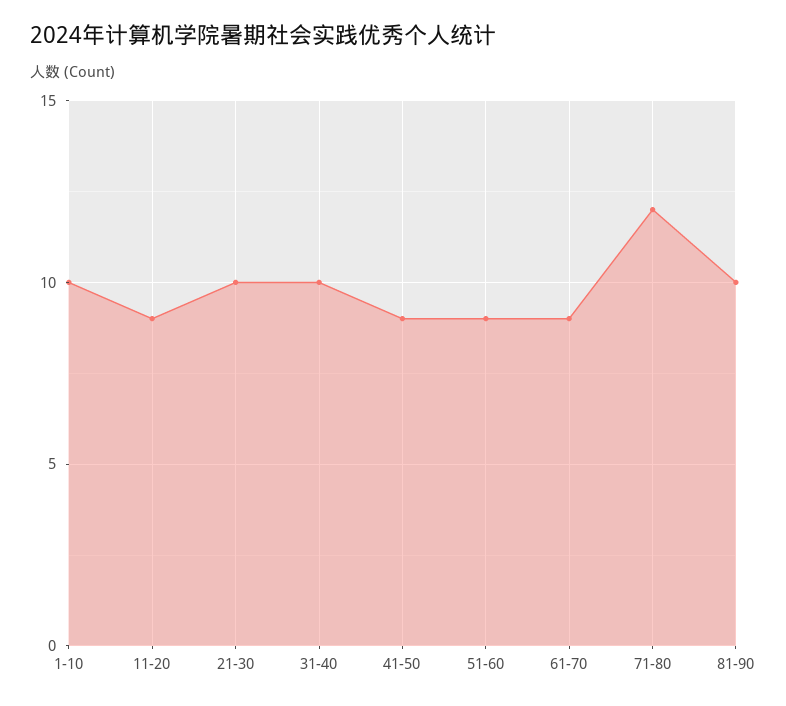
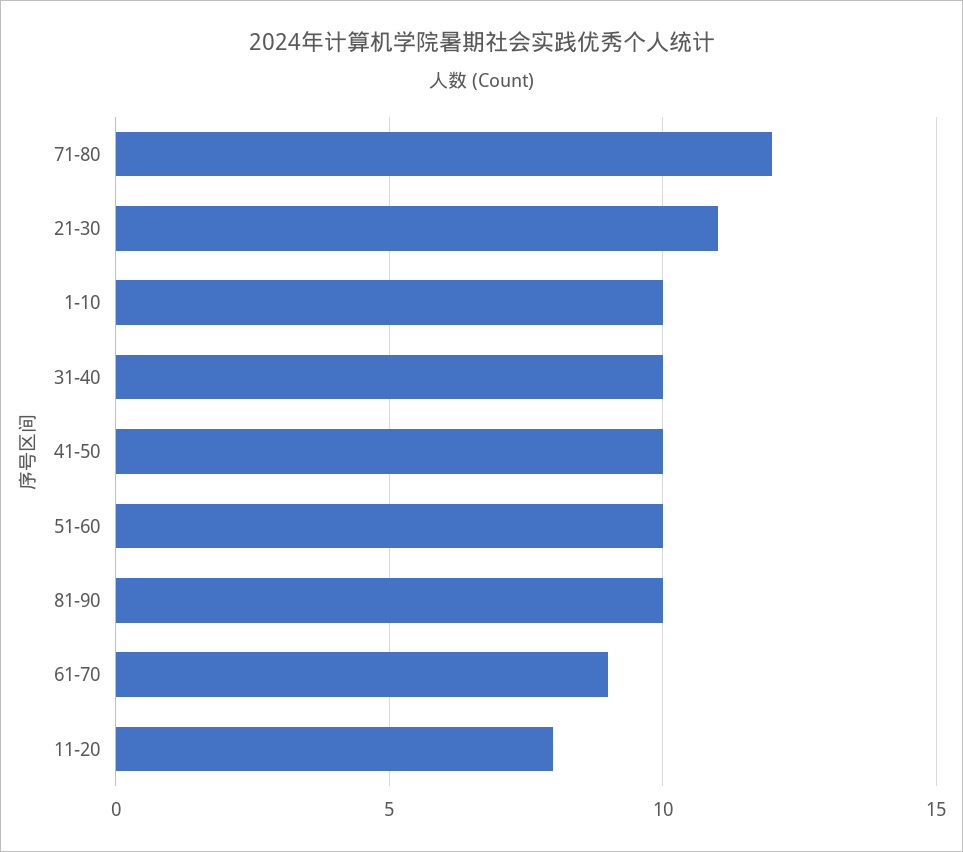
  {
    "1-10": 10,
-   "11-20": 9,
+   "11-20": 8,
-   "21-30": 10,
+   "21-30": 11,
    "31-40": 10,
-   "41-50": 9,
+   "41-50": 10,
-   "51-60": 9,
+   "51-60": 10,
    "61-70": 9,
    "71-80": 12,
    "81-90": 10
  }

